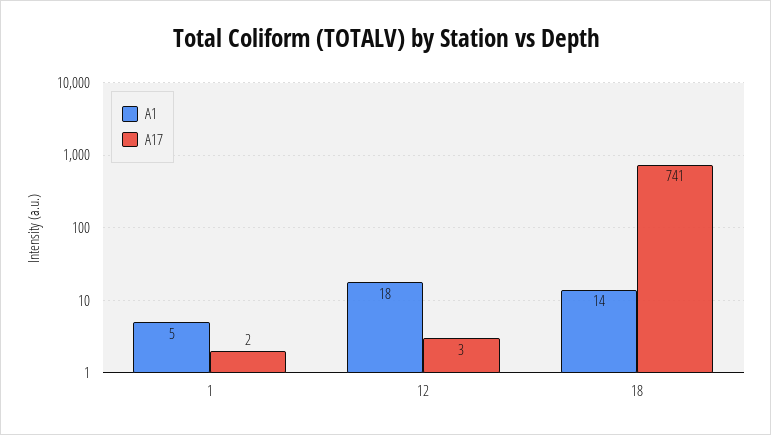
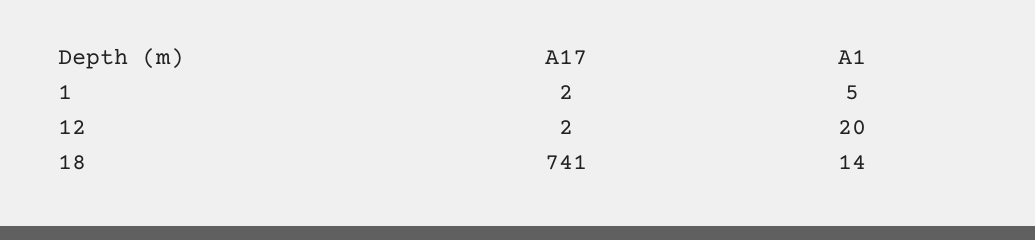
  {
    "A1": {
      "1": 5,
-     "12": 18,
+     "12": 20,
      "18": 14
    },
    "A17": {
      "1": 2,
-     "12": 3,
+     "12": 2,
      "18": 741
    }
  }

